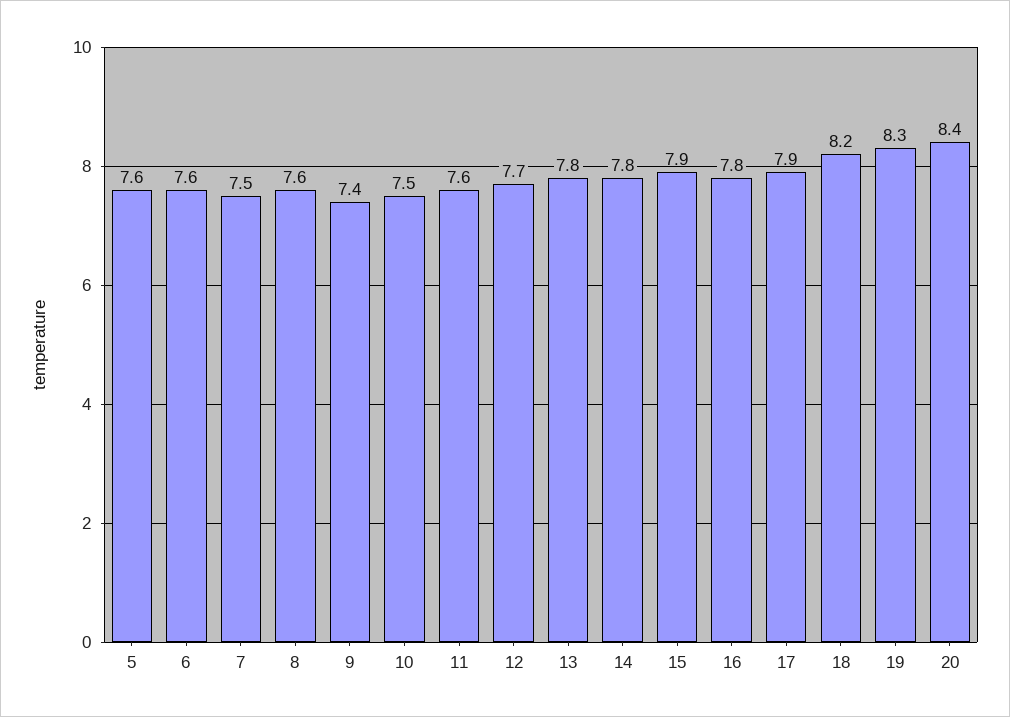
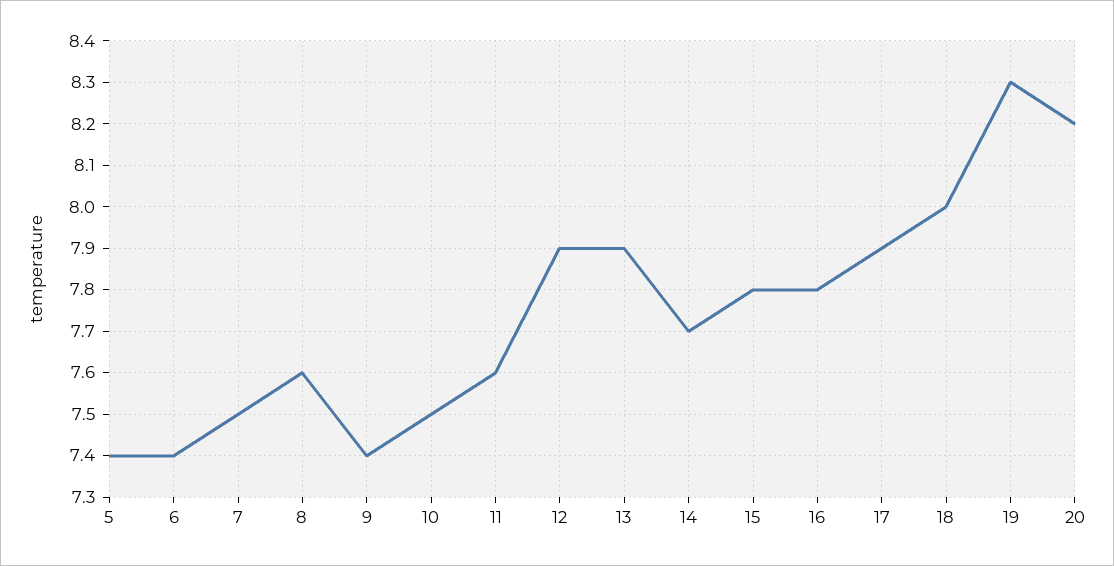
  {
-   "5": 7.6,
+   "5": 7.4,
-   "6": 7.6,
+   "6": 7.4,
    "7": 7.5,
    "8": 7.6,
    "9": 7.4,
    "10": 7.5,
    "11": 7.6,
-   "12": 7.7,
+   "12": 7.9,
-   "13": 7.8,
+   "13": 7.9,
-   "14": 7.8,
+   "14": 7.7,
-   "15": 7.9,
+   "15": 7.8,
    "16": 7.8,
    "17": 7.9,
-   "18": 8.2,
+   "18": 8,
    "19": 8.3,
-   "20": 8.4
+   "20": 8.2
  }

